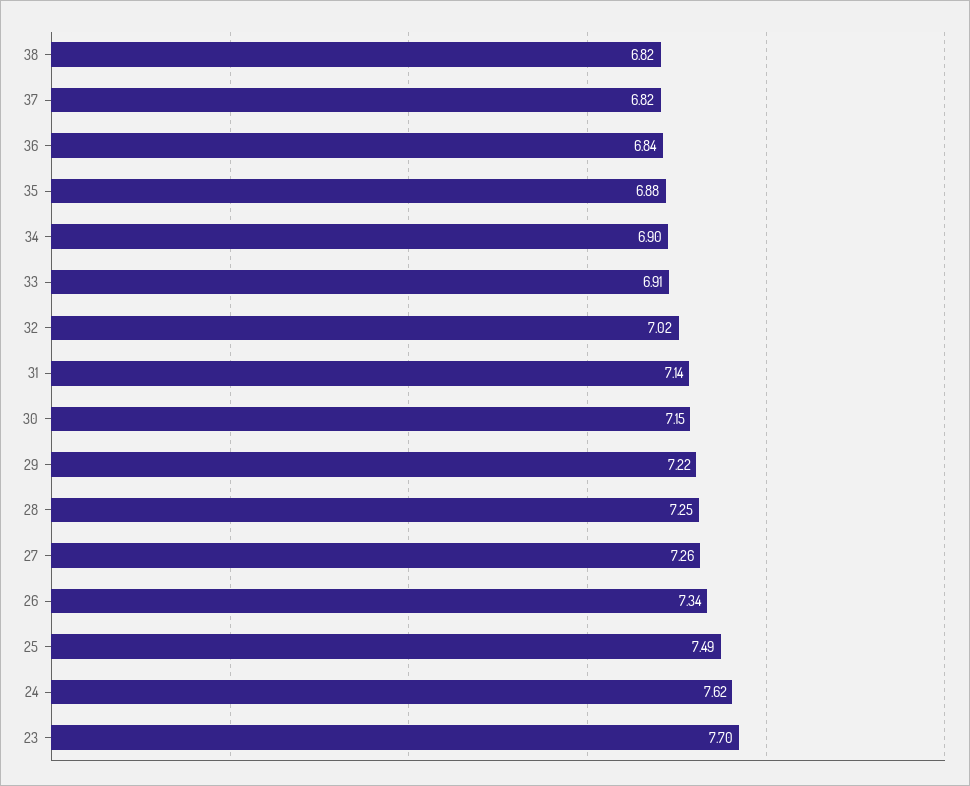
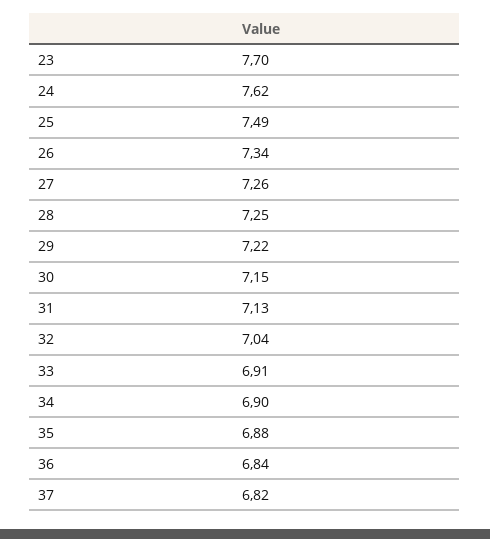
  {
-   "38": 6.82,
    "37": 6.82,
    "36": 6.84,
    "35": 6.88,
    "34": 6.9,
    "33": 6.91,
-   "32": 7.02,
+   "32": 7.04,
-   "31": 7.14,
+   "31": 7.13,
    "30": 7.15,
    "29": 7.22,
    "28": 7.25,
    "27": 7.26,
    "26": 7.34,
    "25": 7.49,
    "24": 7.62,
    "23": 7.7
  }

